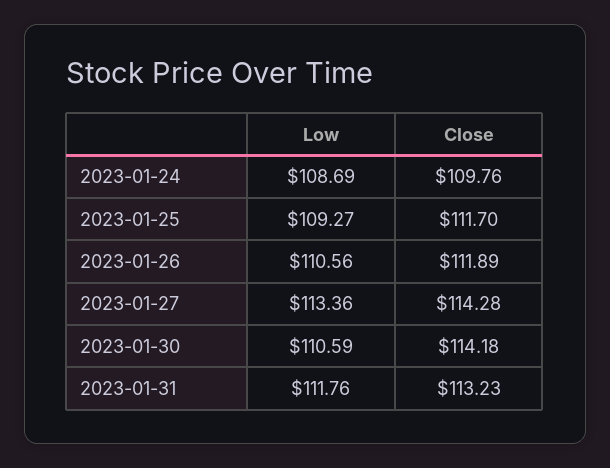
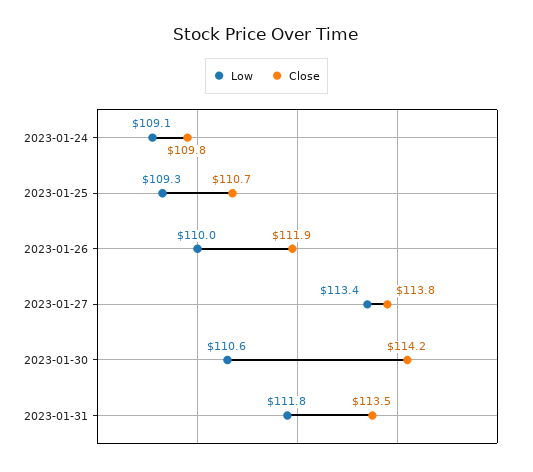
  {
    "Low": {
-     "2023-01-24": 108.69,
+     "2023-01-24": 109.1,
      "2023-01-25": 109.27,
-     "2023-01-26": 110.56,
+     "2023-01-26": 110,
      "2023-01-27": 113.36,
      "2023-01-30": 110.59,
      "2023-01-31": 111.76
    },
    "Close": {
      "2023-01-24": 109.76,
-     "2023-01-25": 111.7,
+     "2023-01-25": 110.7,
      "2023-01-26": 111.89,
-     "2023-01-27": 114.28,
+     "2023-01-27": 113.8,
      "2023-01-30": 114.18,
-     "2023-01-31": 113.23
+     "2023-01-31": 113.5
    }
  }

